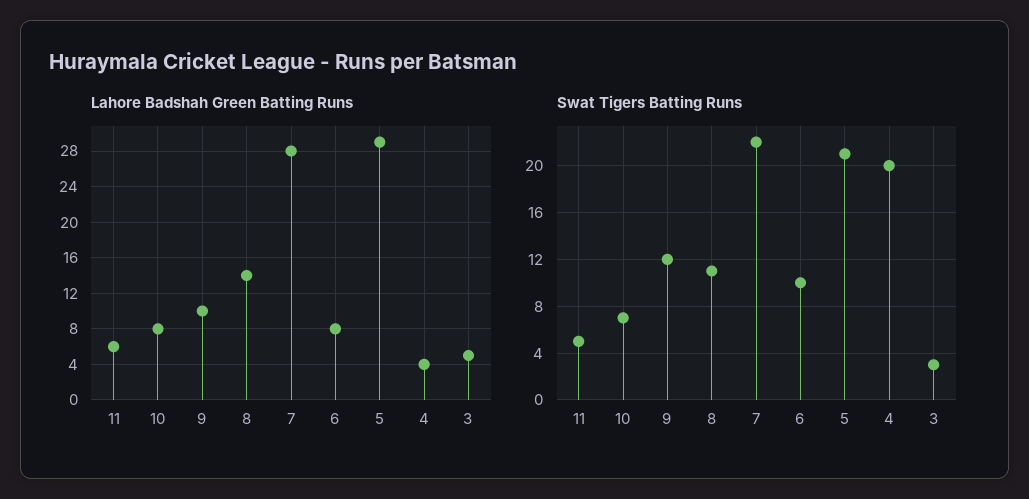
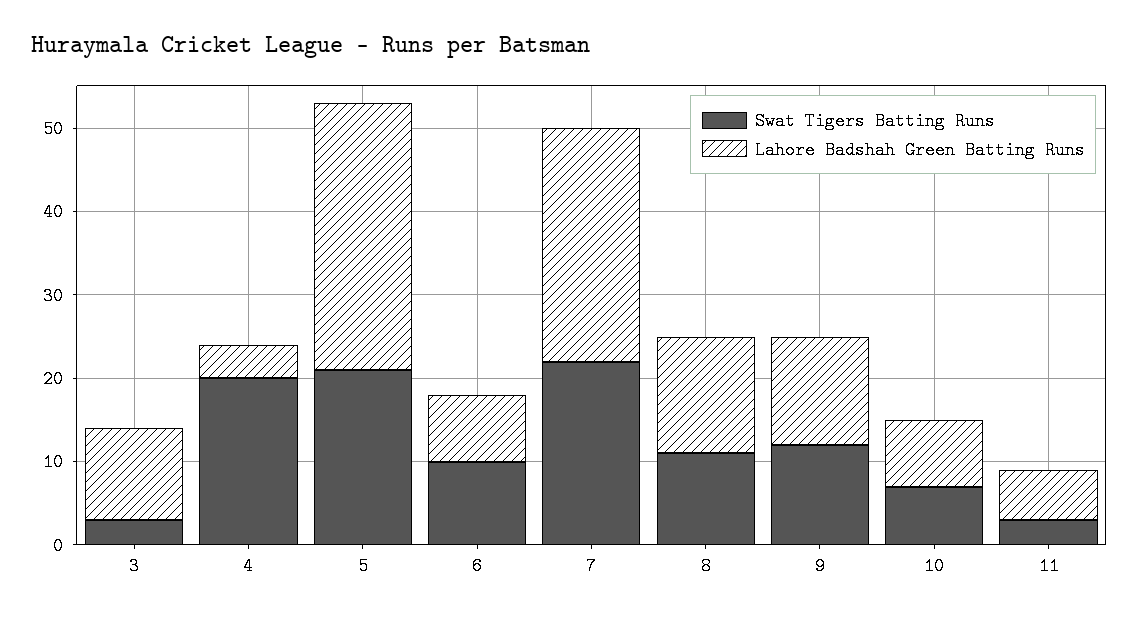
  {
    "Lahore Badshah Green Batting Runs": {
      "11": 6,
      "10": 8,
-     "9": 10,
+     "9": 13,
      "8": 14,
      "7": 28,
      "6": 8,
-     "5": 29,
+     "5": 32,
      "4": 4,
-     "3": 5
+     "3": 11
    },
    "Swat Tigers Batting Runs": {
-     "11": 5,
+     "11": 3,
      "10": 7,
      "9": 12,
      "8": 11,
      "7": 22,
      "6": 10,
      "5": 21,
      "4": 20,
      "3": 3
    }
  }

